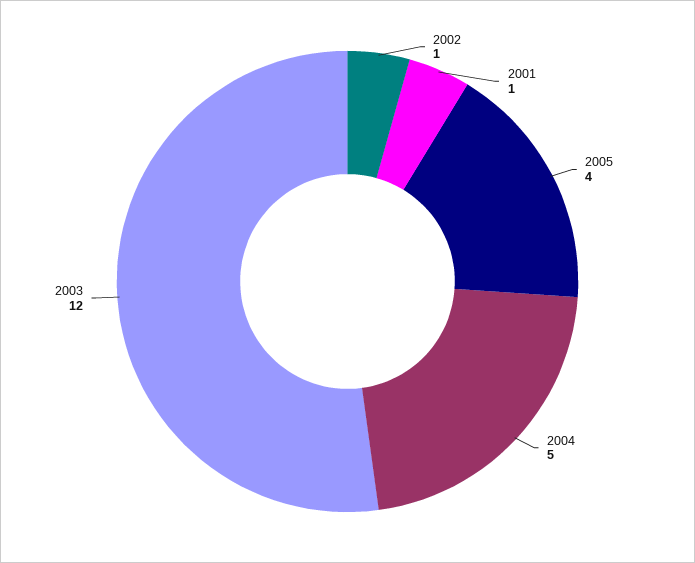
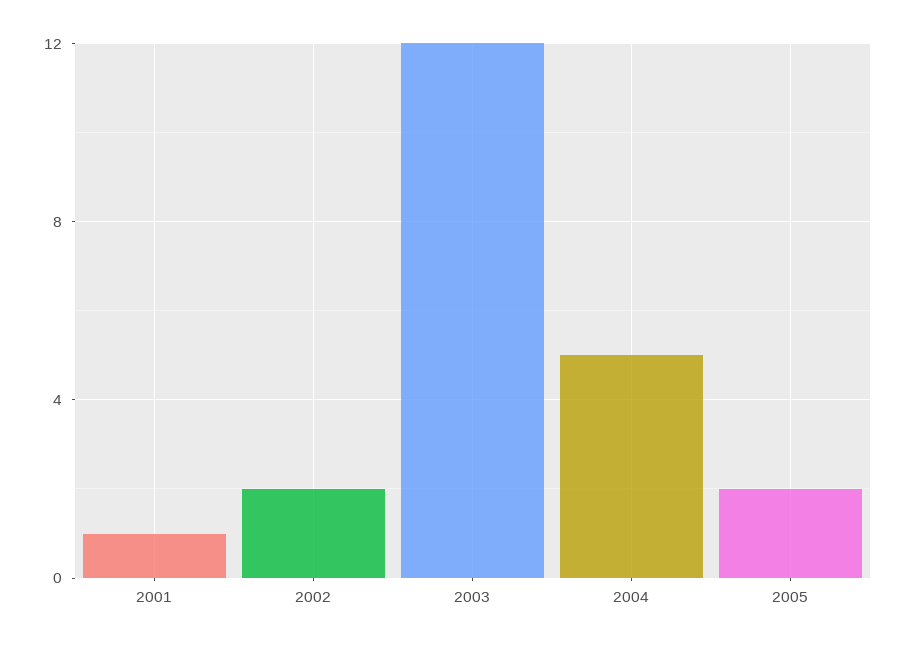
  {
-   "2002": 1,
+   "2002": 2,
    "2001": 1,
-   "2005": 4,
+   "2005": 2,
    "2004": 5,
    "2003": 12
  }

